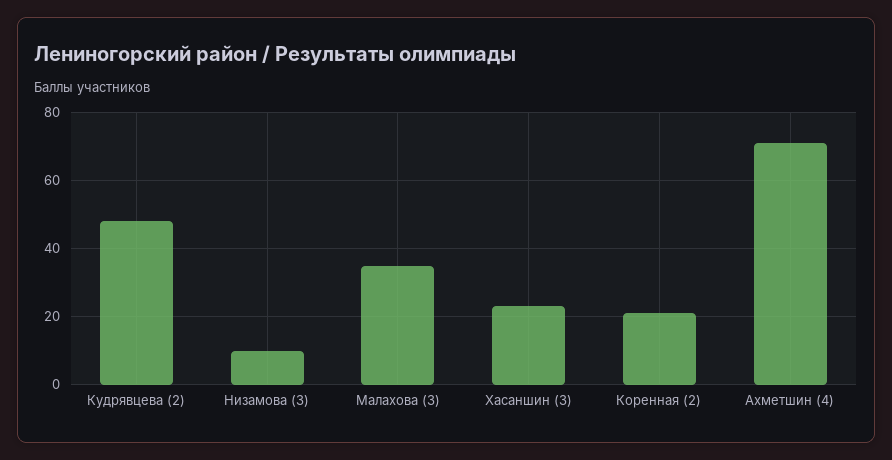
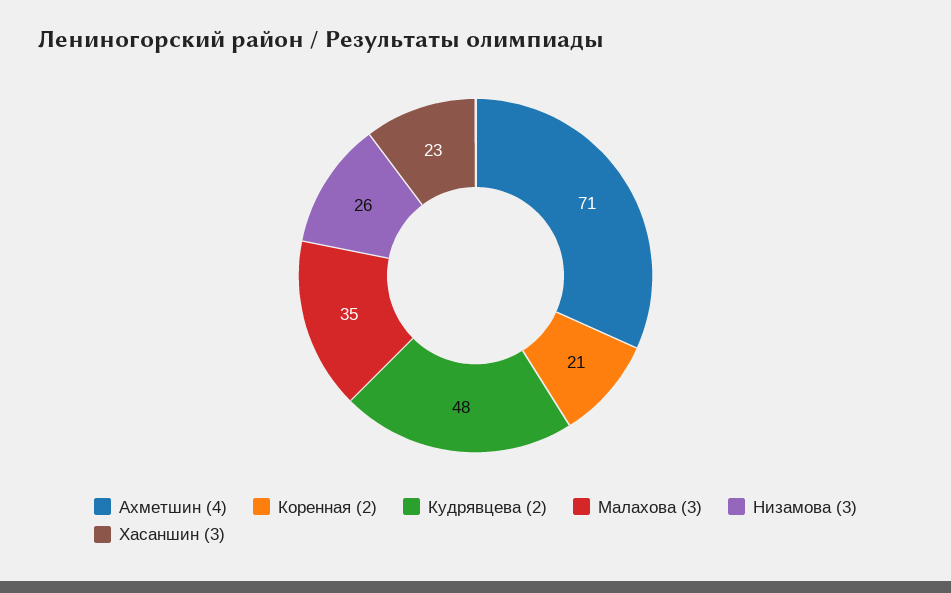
  {
    "Кудрявцева (2)": 48,
-   "Низамова (3)": 10,
+   "Низамова (3)": 26,
    "Малахова (3)": 35,
    "Хасаншин (3)": 23,
    "Коренная (2)": 21,
    "Ахметшин (4)": 71
  }

